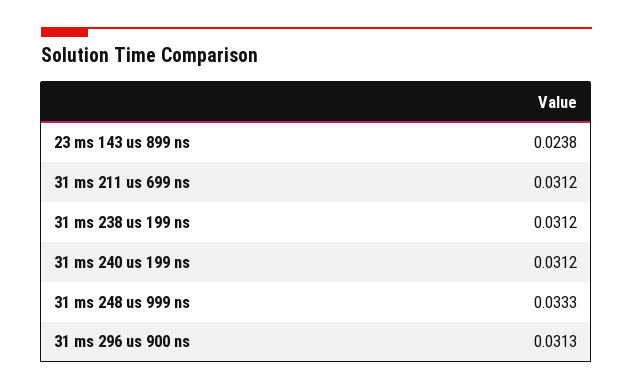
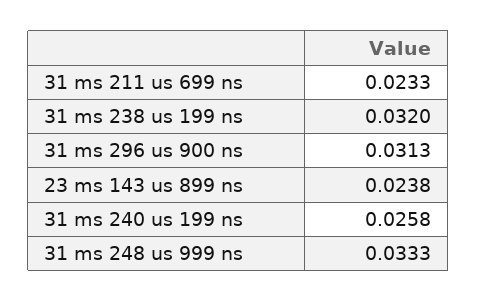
  {
    "23 ms 143 us 899 ns": 0.0238,
-   "31 ms 211 us 699 ns": 0.0312,
+   "31 ms 211 us 699 ns": 0.0233,
-   "31 ms 238 us 199 ns": 0.0312,
+   "31 ms 238 us 199 ns": 0.032,
-   "31 ms 240 us 199 ns": 0.0312,
+   "31 ms 240 us 199 ns": 0.0258,
    "31 ms 248 us 999 ns": 0.0333,
    "31 ms 296 us 900 ns": 0.0313
  }

